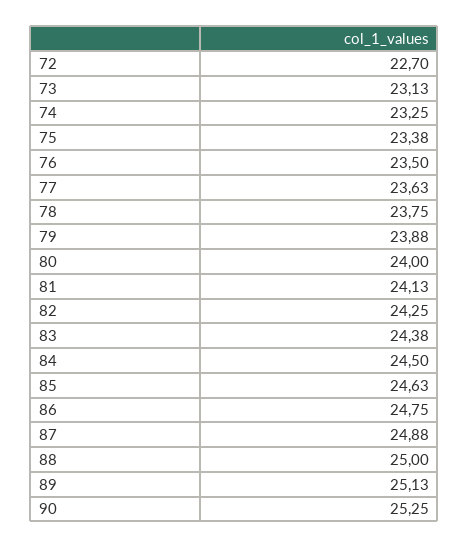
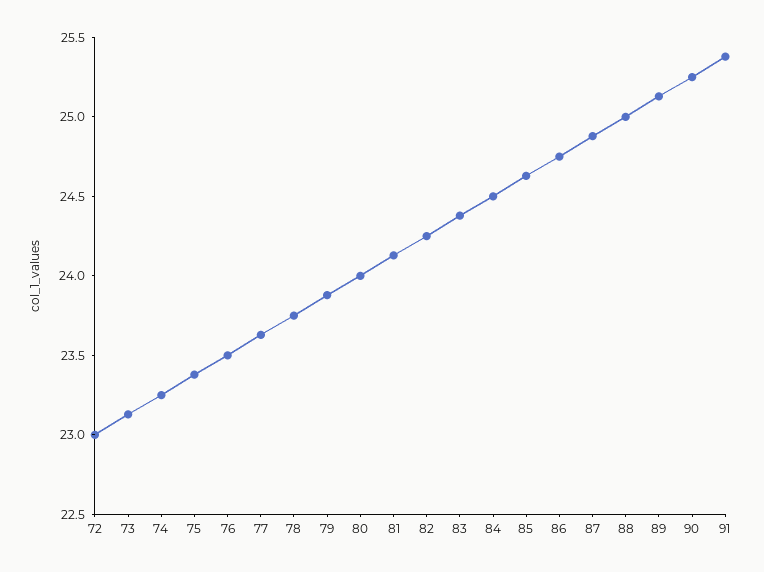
  {
-   "72": 22.7,
+   "72": 23,
    "73": 23.13,
    "74": 23.25,
    "75": 23.38,
    "76": 23.5,
    "77": 23.63,
    "78": 23.75,
    "79": 23.88,
    "80": 24,
    "81": 24.13,
    "82": 24.25,
    "83": 24.38,
    "84": 24.5,
    "85": 24.63,
    "86": 24.75,
    "87": 24.88,
    "88": 25,
    "89": 25.13,
-   "90": 25.25
+   "90": 25.25,
+   "91": 25.4
  }

